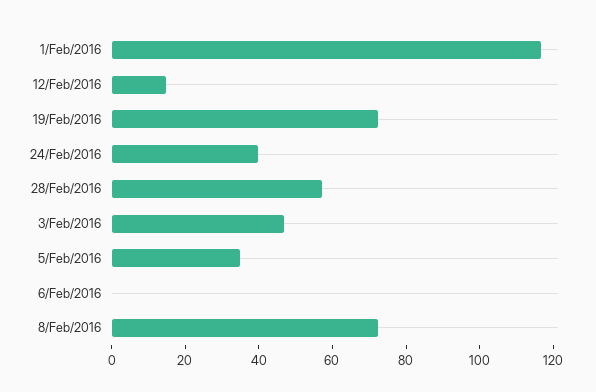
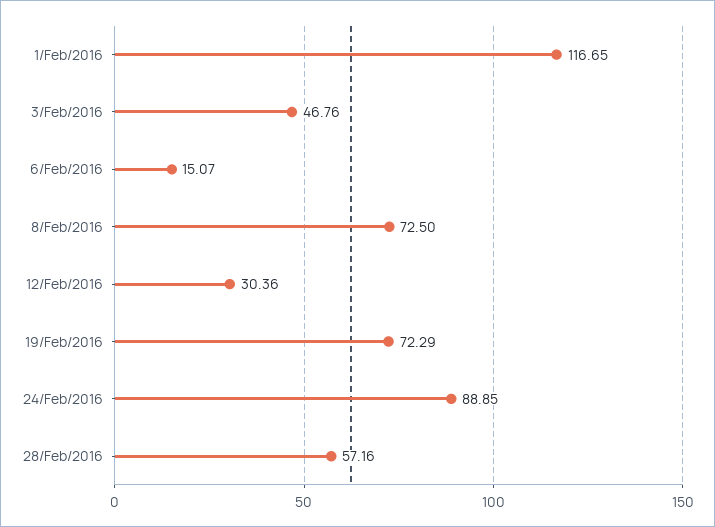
  {
    "1/Feb/2016": 116.65,
-   "12/Feb/2016": 15,
+   "12/Feb/2016": 30.36,
    "19/Feb/2016": 72.29,
-   "24/Feb/2016": 40,
+   "24/Feb/2016": 88.85,
    "28/Feb/2016": 57.16,
    "3/Feb/2016": 46.76,
-   "5/Feb/2016": 35,
-   "6/Feb/2016": 0,
+   "6/Feb/2016": 15.07,
    "8/Feb/2016": 72.5
  }

